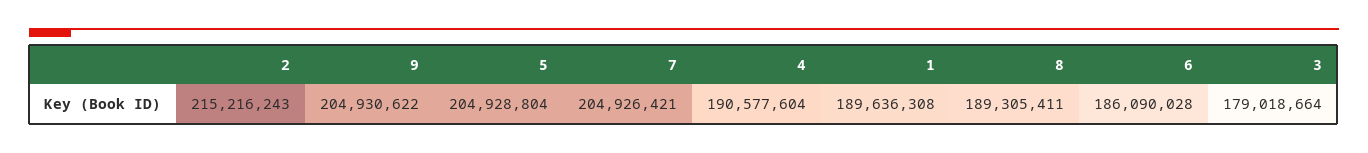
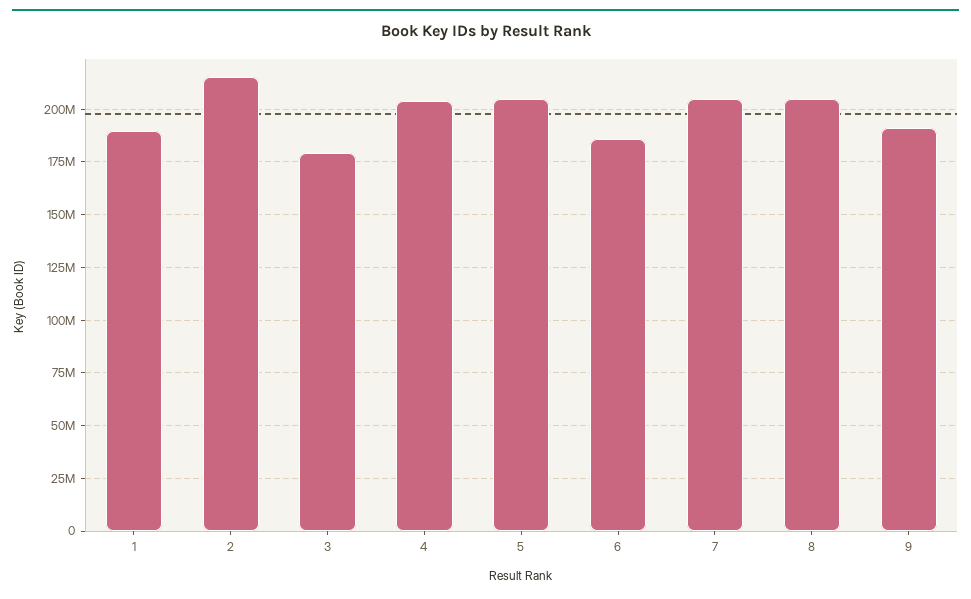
  {
    "2": 215216243,
-   "9": 204930622,
+   "9": 190000000,
    "5": 204928804,
    "7": 204926421,
-   "4": 190577604,
+   "4": 205000000,
    "1": 189636308,
-   "8": 189305411,
+   "8": 205000000,
    "6": 186090028,
    "3": 179018664
  }

